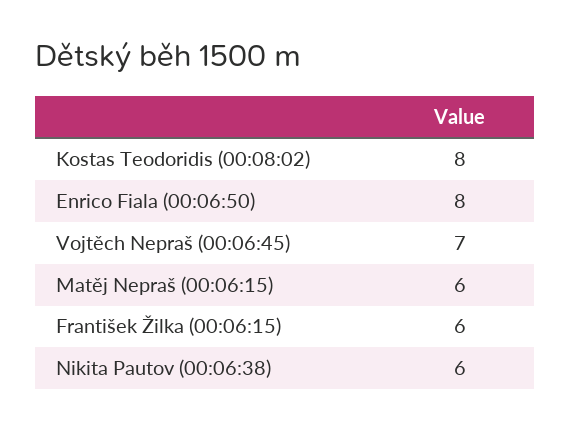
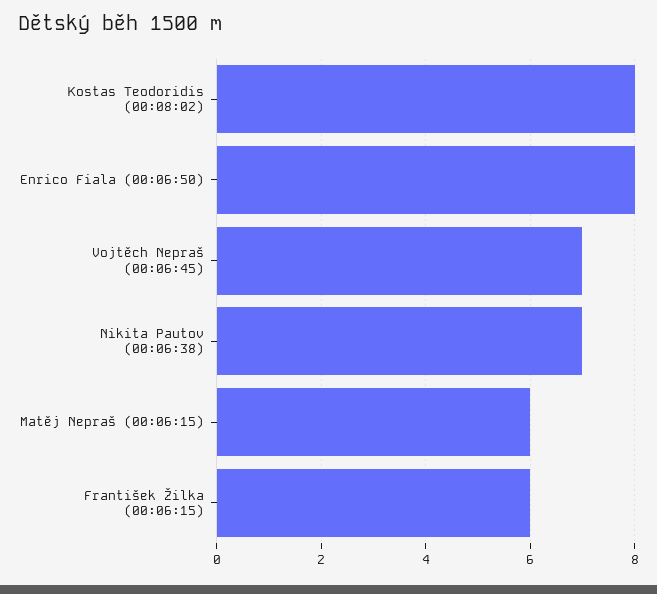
  {
    "Kostas Teodoridis (00:08:02)": 8,
    "Enrico Fiala (00:06:50)": 8,
    "Vojtěch Nepraš (00:06:45)": 7,
    "Matěj Nepraš (00:06:15)": 6,
    "František Žilka (00:06:15)": 6,
-   "Nikita Pautov (00:06:38)": 6
+   "Nikita Pautov (00:06:38)": 7
  }

